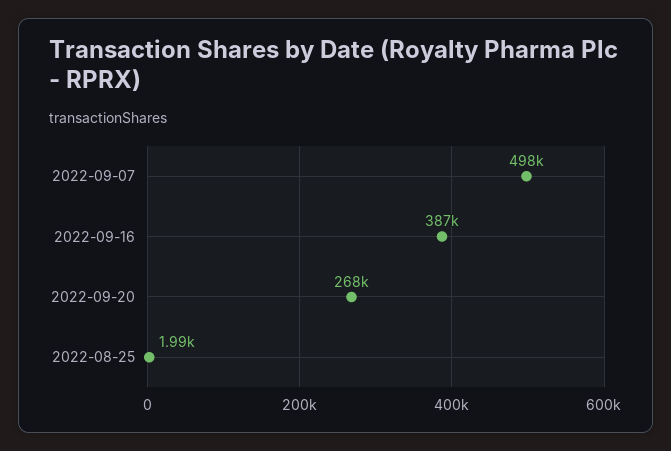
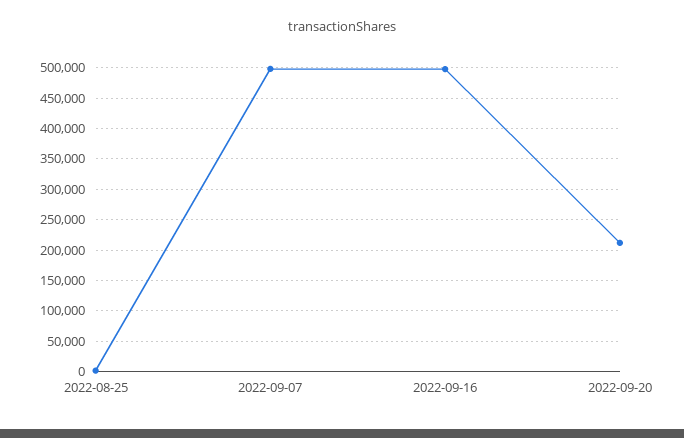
  {
    "2022-09-07": 498000,
-   "2022-09-16": 387000,
+   "2022-09-16": 500000,
-   "2022-09-20": 268000,
+   "2022-09-20": 210000,
    "2022-08-25": 1990
  }

